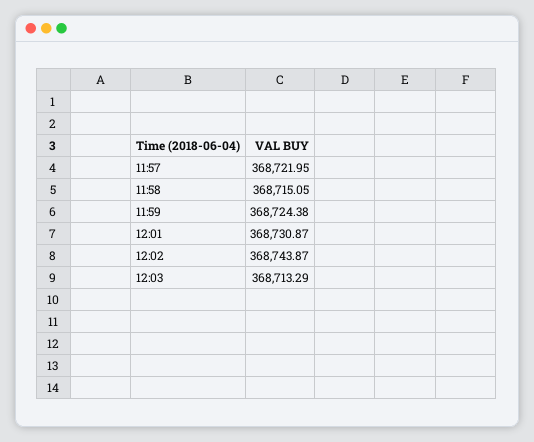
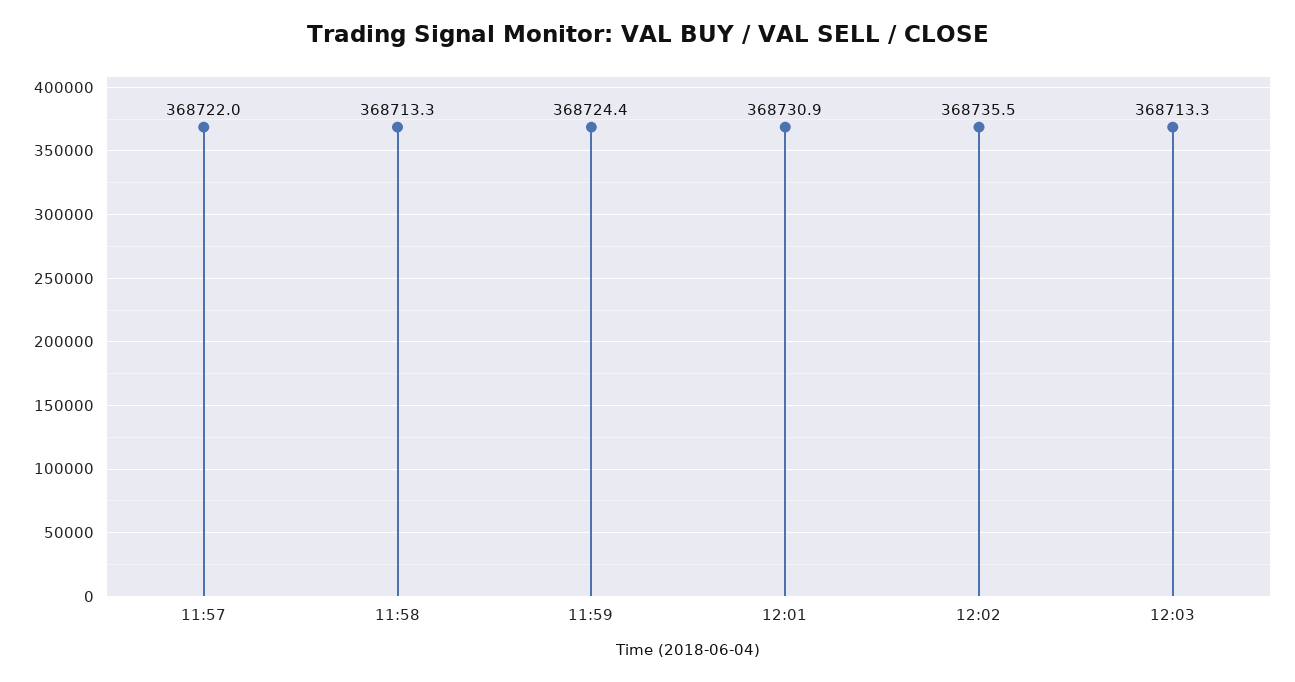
  {
    "11:57": 368721.95,
-   "11:58": 368715.05,
+   "11:58": 368713.3,
    "11:59": 368724.38,
    "12:01": 368730.87,
-   "12:02": 368743.87,
+   "12:02": 368735.5,
    "12:03": 368713.29
  }

